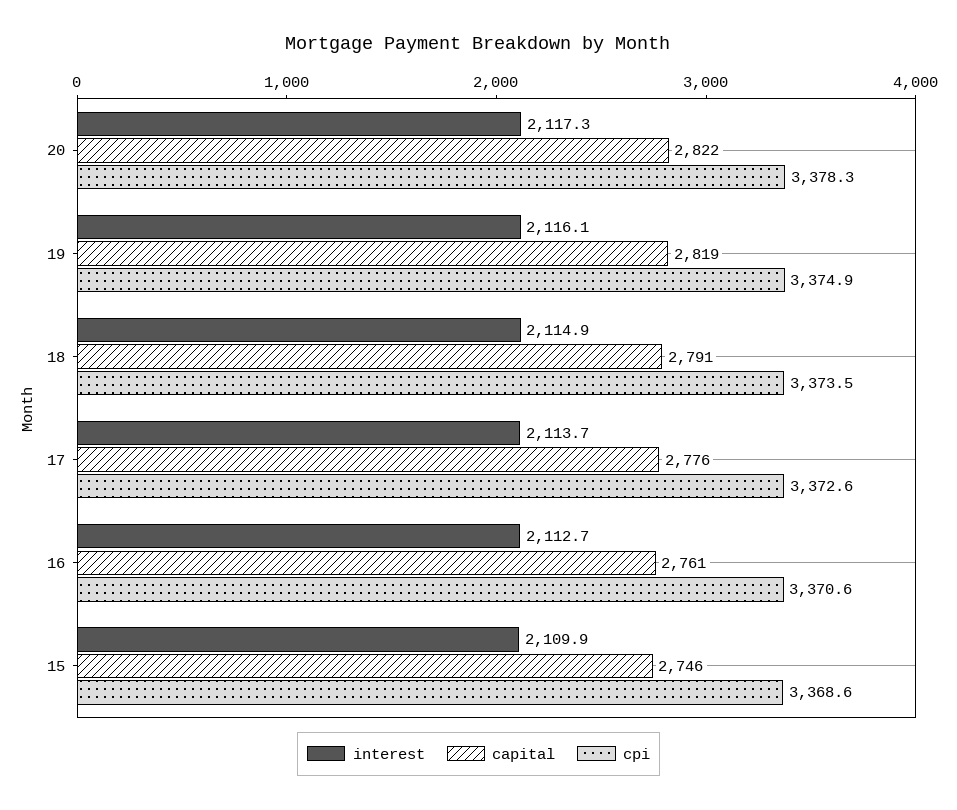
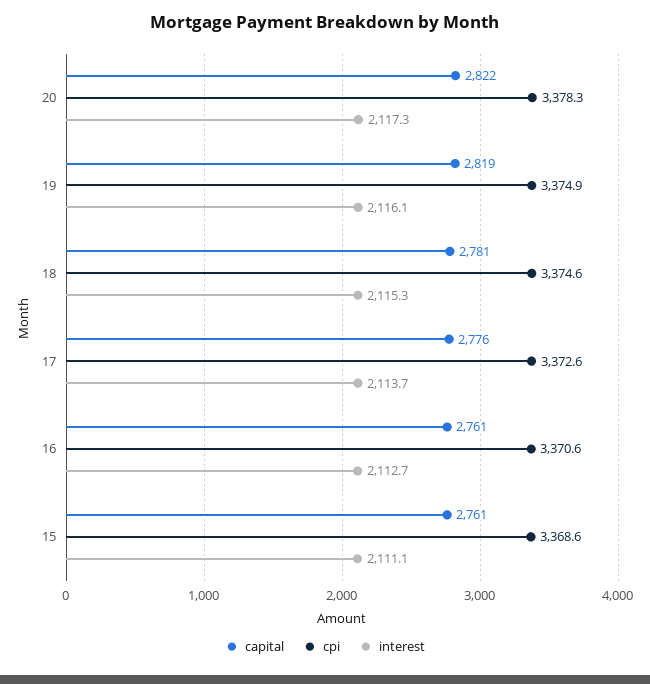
  {
    "interest": {
      "20": 2117.3,
      "19": 2116.1,
-     "18": 2114.9,
+     "18": 2115.3,
      "17": 2113.7,
      "16": 2112.7,
-     "15": 2109.9
+     "15": 2111.1
    },
    "capital": {
      "20": 2822,
      "19": 2819,
-     "18": 2791,
+     "18": 2781,
      "17": 2776,
      "16": 2761,
-     "15": 2746
+     "15": 2761
    },
    "cpi": {
      "20": 3378.3,
      "19": 3374.9,
-     "18": 3373.5,
+     "18": 3374.6,
      "17": 3372.6,
      "16": 3370.6,
      "15": 3368.6
    }
  }

